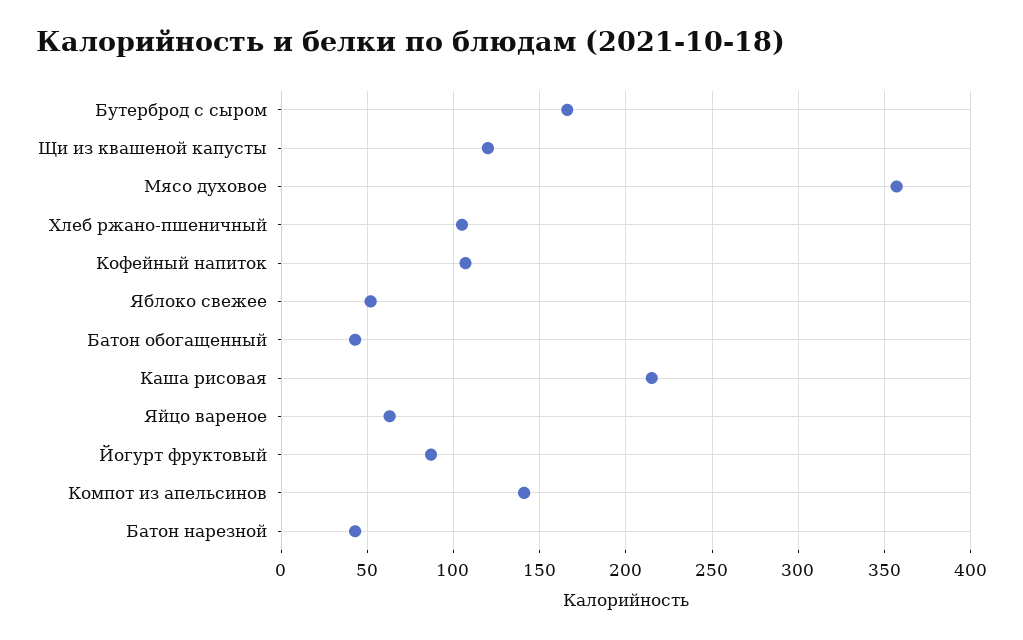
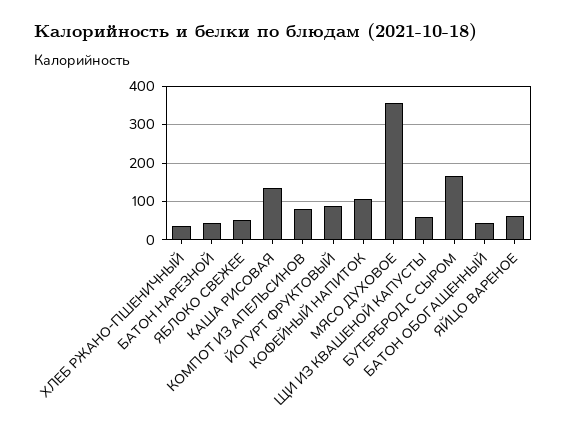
  {
    "Бутерброд с сыром": 165,
-   "Щи из квашеной капусты": 120,
+   "Щи из квашеной капусты": 60,
    "Мясо духовое": 355,
-   "Хлеб ржано-пшеничный": 105,
+   "Хлеб ржано-пшеничный": 40,
    "Кофейный напиток": 105,
    "Яблоко свежее": 50,
    "Батон обогащенный": 45,
-   "Каша рисовая": 215,
+   "Каша рисовая": 140,
    "Яйцо вареное": 65,
    "Йогурт фруктовый": 85,
-   "Компот из апельсинов": 140,
+   "Компот из апельсинов": 80,
    "Батон нарезной": 45
  }

